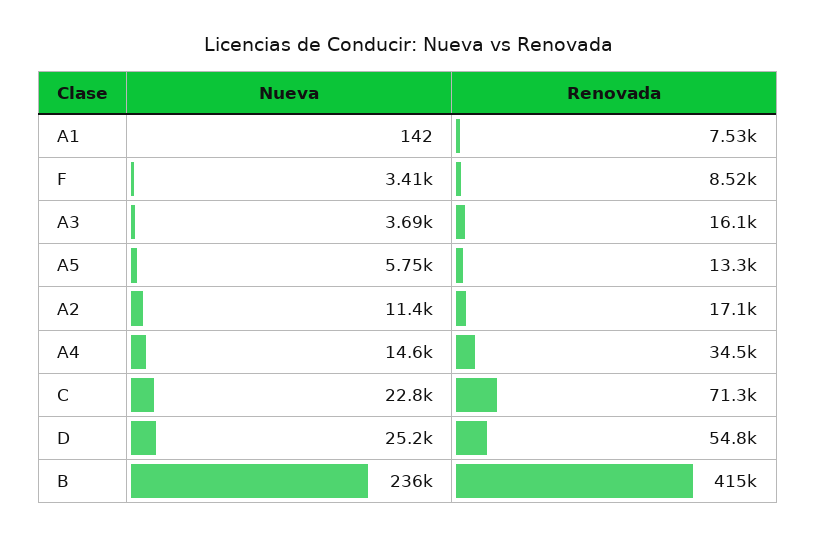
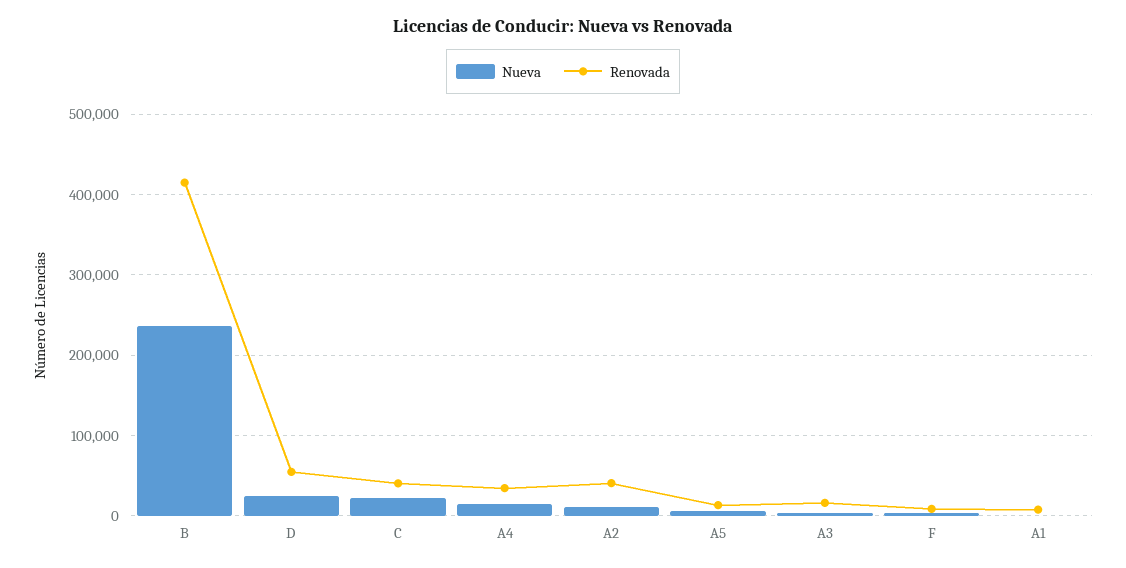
  {
    "Nueva": {
      "A1": 142,
      "F": 3410,
      "A3": 3690,
      "A5": 5750,
      "A2": 11400,
      "A4": 14600,
      "C": 22800,
      "D": 25200,
      "B": 236000
    },
    "Renovada": {
      "A1": 7530,
      "F": 8520,
      "A3": 16100,
      "A5": 13300,
-     "A2": 17100,
+     "A2": 40000,
      "A4": 34500,
-     "C": 71300,
+     "C": 40000,
      "D": 54800,
      "B": 415000
    }
  }

